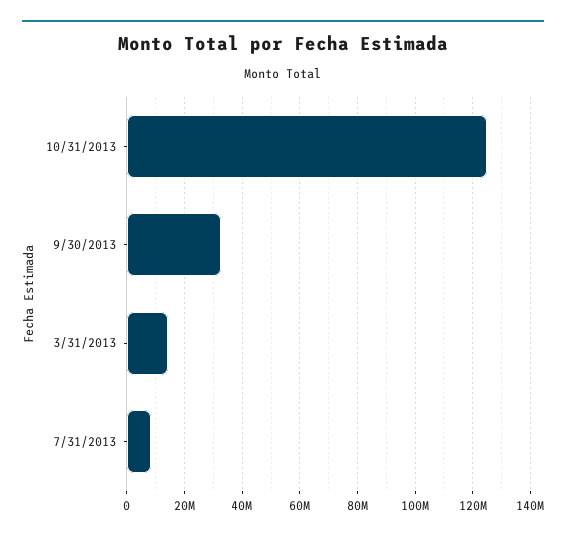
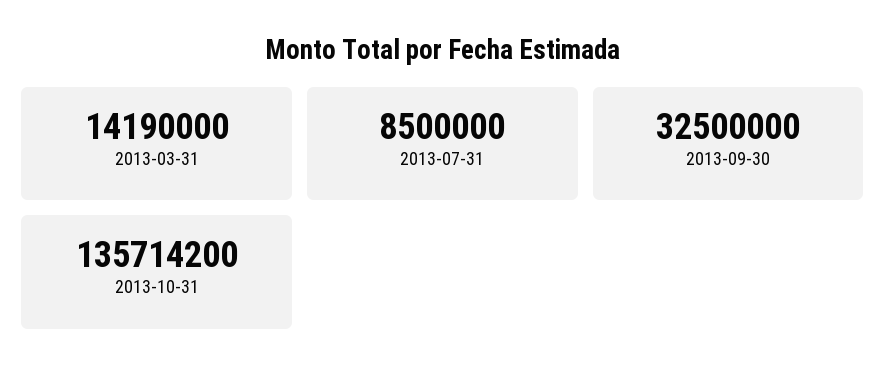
  {
-   "10/31/2013": 125000000,
+   "10/31/2013": 135714200,
    "9/30/2013": 32500000,
    "3/31/2013": 14190000,
    "7/31/2013": 8500000
  }

